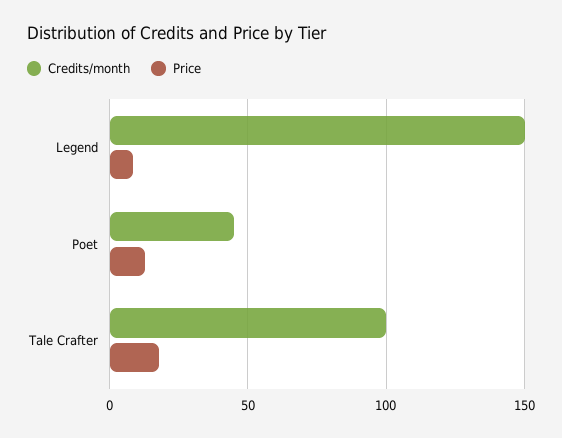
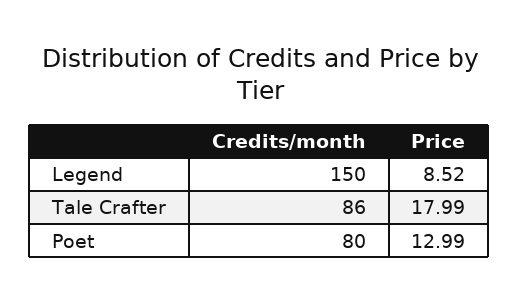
  {
    "Credits/month": {
      "Legend": 150,
-     "Poet": 45,
+     "Poet": 80,
-     "Tale Crafter": 100
+     "Tale Crafter": 86
    },
    "Price": {
      "Legend": 8.52,
      "Poet": 12.99,
      "Tale Crafter": 17.99
    }
  }

